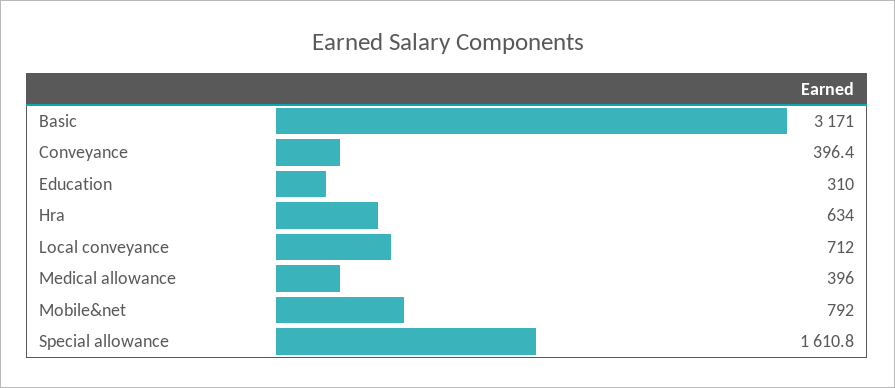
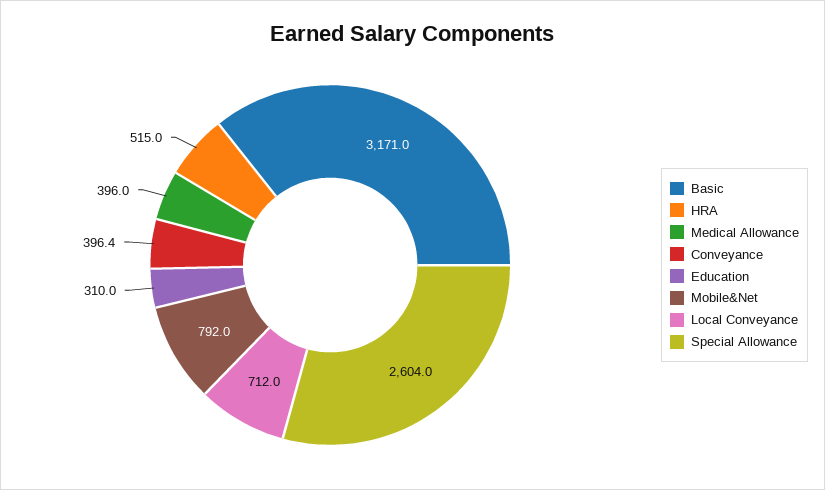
  {
    "Basic": 3171,
    "Conveyance": 396.4,
    "Education": 310,
-   "Hra": 634,
+   "Hra": 515,
    "Local conveyance": 712,
    "Medical allowance": 396,
    "Mobile&net": 792,
-   "Special allowance": 1610.8
+   "Special allowance": 2604
  }

